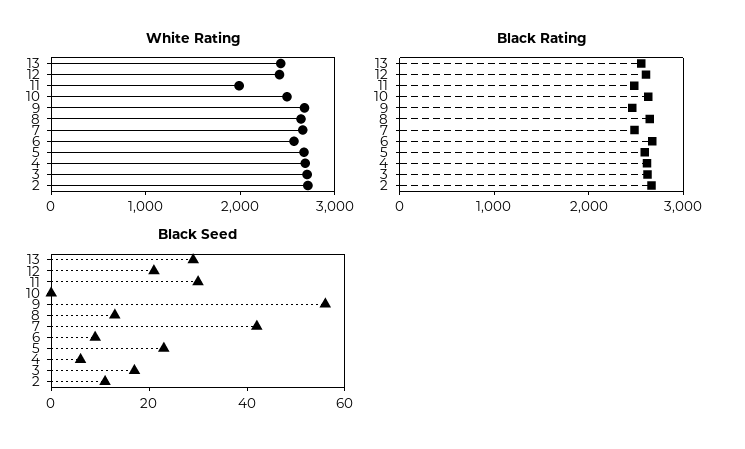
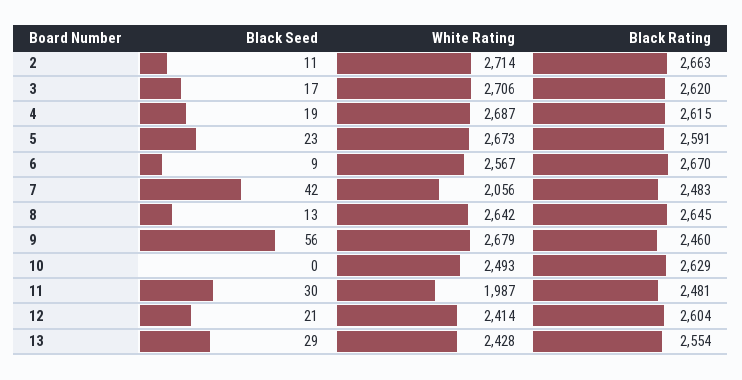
  {
    "White Rating": {
      "13": 2428,
      "12": 2414,
      "11": 1987,
      "10": 2493,
      "9": 2679,
      "8": 2642,
-     "7": 2600,
+     "7": 2056,
      "6": 2567,
      "5": 2673,
      "4": 2687,
      "3": 2706,
      "2": 2714
    },
    "Black Rating": {
      "13": 2554,
      "12": 2604,
      "11": 2481,
      "10": 2629,
      "9": 2460,
      "8": 2645,
      "7": 2483,
      "6": 2670,
      "5": 2591,
      "4": 2615,
      "3": 2620,
      "2": 2663
    },
    "Black Seed": {
      "13": 29,
      "12": 21,
      "11": 30,
      "10": 0,
      "9": 56,
      "8": 13,
      "7": 42,
      "6": 9,
      "5": 23,
-     "4": 5,
+     "4": 19,
      "3": 17,
      "2": 11
    }
  }

